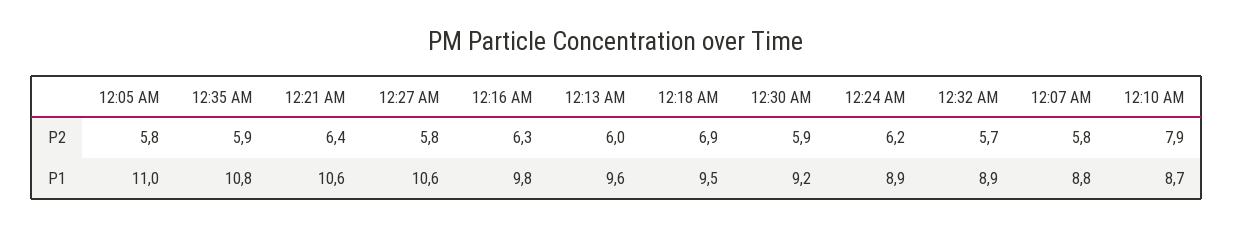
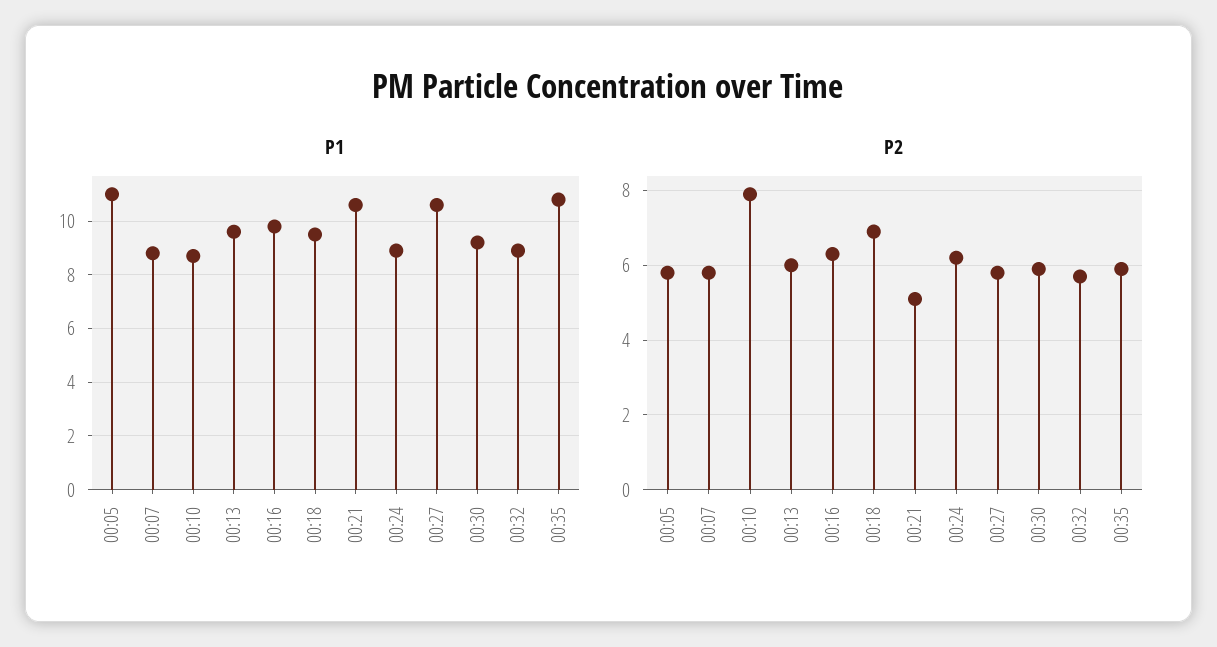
  {
    "P2": {
      "12:05 AM": 5.8,
      "12:35 AM": 5.9,
-     "12:21 AM": 6.4,
+     "12:21 AM": 5,
      "12:27 AM": 5.8,
      "12:16 AM": 6.3,
      "12:13 AM": 6,
      "12:18 AM": 6.9,
      "12:30 AM": 5.9,
      "12:24 AM": 6.2,
      "12:32 AM": 5.7,
      "12:07 AM": 5.8,
      "12:10 AM": 7.9
    },
    "P1": {
      "12:05 AM": 11,
      "12:35 AM": 10.8,
      "12:21 AM": 10.6,
      "12:27 AM": 10.6,
      "12:16 AM": 9.8,
      "12:13 AM": 9.6,
      "12:18 AM": 9.5,
      "12:30 AM": 9.2,
      "12:24 AM": 8.9,
      "12:32 AM": 8.9,
      "12:07 AM": 8.8,
      "12:10 AM": 8.7
    }
  }

